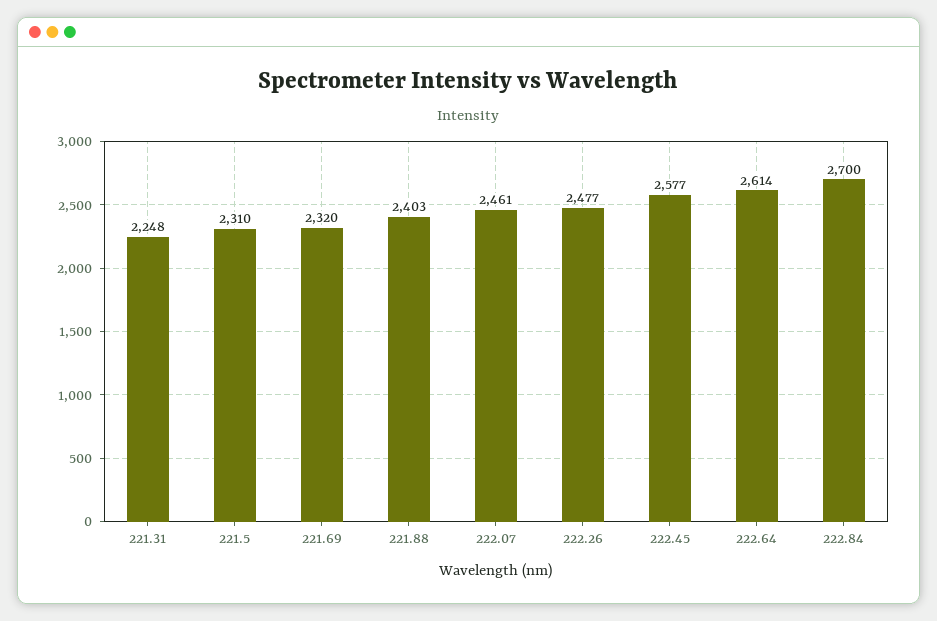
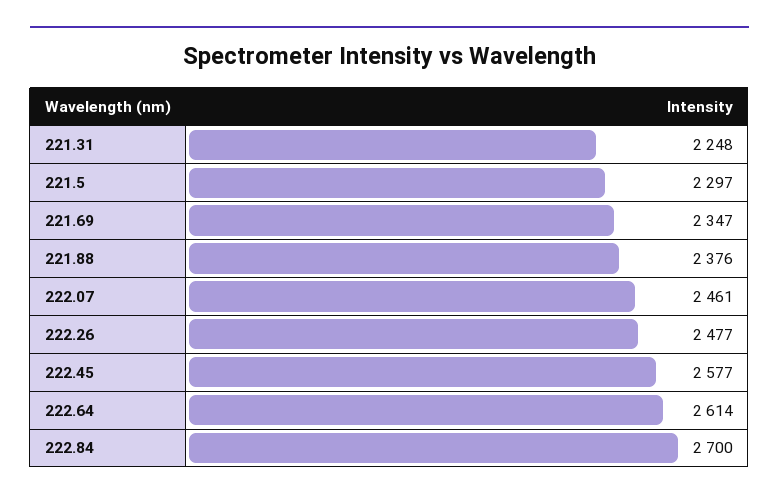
  {
    "221.31": 2248,
-   "221.5": 2310,
+   "221.5": 2297,
-   "221.69": 2320,
+   "221.69": 2347,
-   "221.88": 2403,
+   "221.88": 2376,
    "222.07": 2461,
    "222.26": 2477,
    "222.45": 2577,
    "222.64": 2614,
    "222.84": 2700
  }

